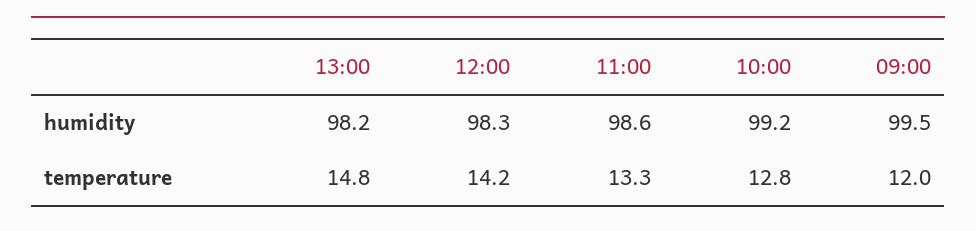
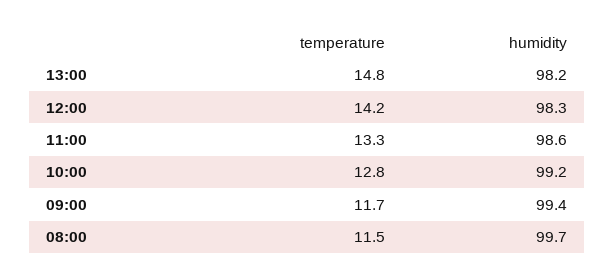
  {
    "13:00": {
      "humidity": 98.2,
      "temperature": 14.8
    },
    "12:00": {
      "humidity": 98.3,
      "temperature": 14.2
    },
    "11:00": {
      "humidity": 98.6,
      "temperature": 13.3
    },
    "10:00": {
      "humidity": 99.2,
      "temperature": 12.8
    },
    "09:00": {
-     "humidity": 99.5,
+     "humidity": 99.4,
-     "temperature": 12
+     "temperature": 11.7
-   }
+   },
+   "08:00": {
+     "temperature": 11.5,
+     "humidity": 99.7
+   }
  }

